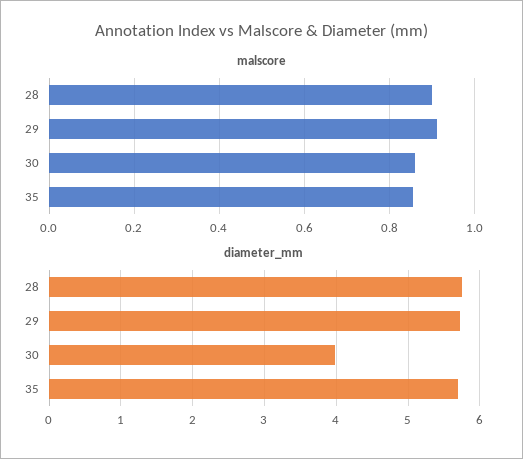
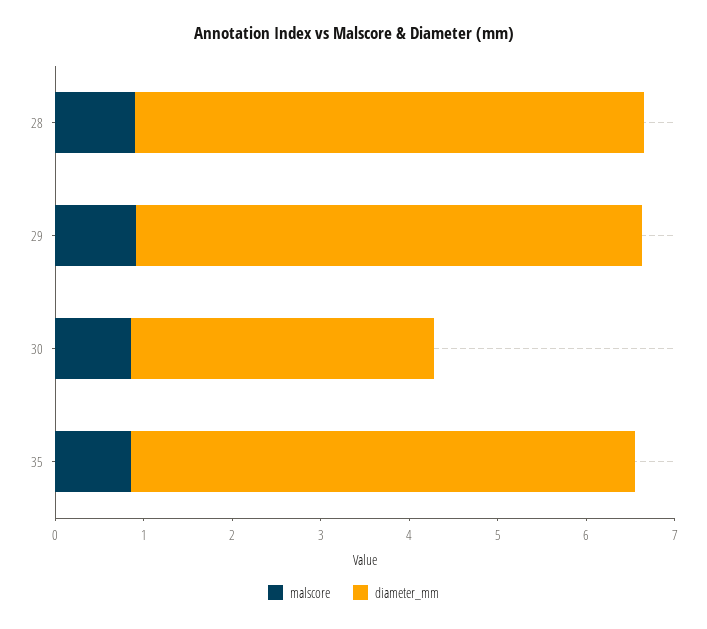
  {
    "malscore": {
      "28": 0.9,
      "29": 0.92,
      "30": 0.86,
      "35": 0.86
    },
    "diameter_mm": {
      "28": 5.8,
      "29": 5.7,
-     "30": 4,
+     "30": 3.4,
      "35": 5.7
    }
  }

